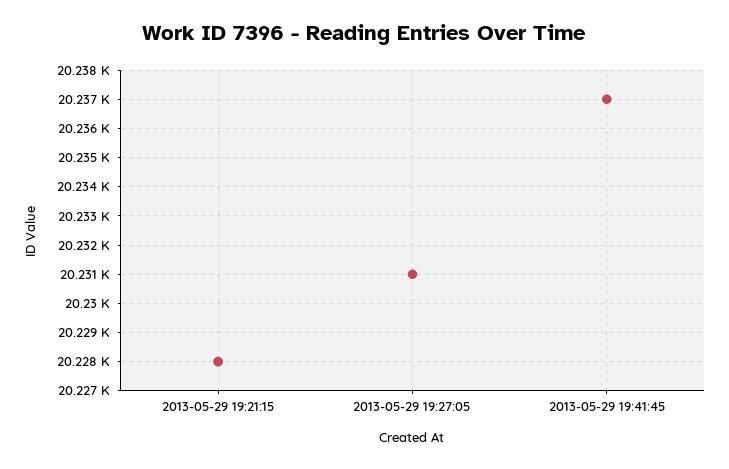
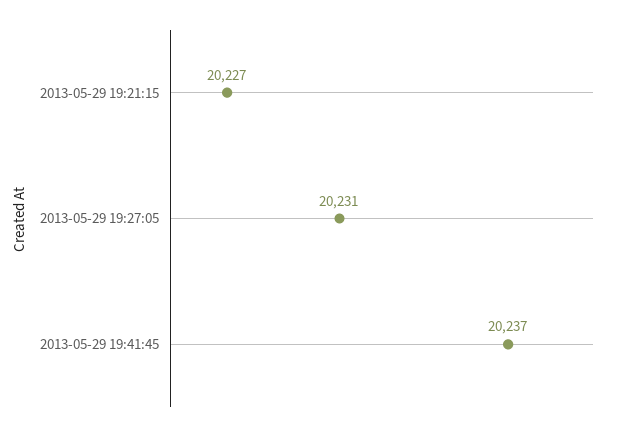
  {
-   "2013-05-29 19:21:15": 20228,
+   "2013-05-29 19:21:15": 20227,
    "2013-05-29 19:27:05": 20231,
    "2013-05-29 19:41:45": 20237
  }

